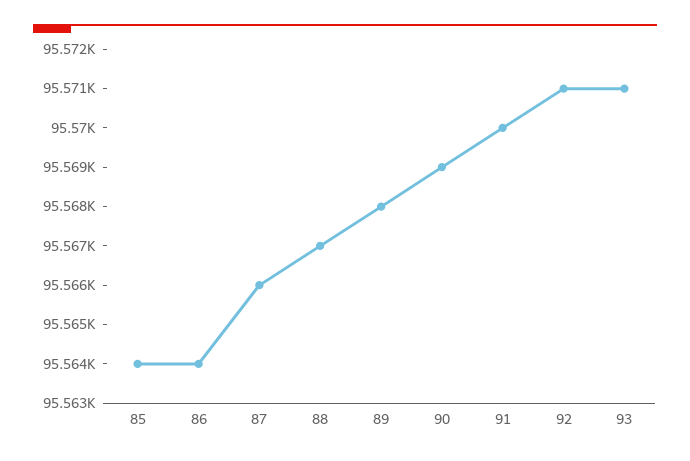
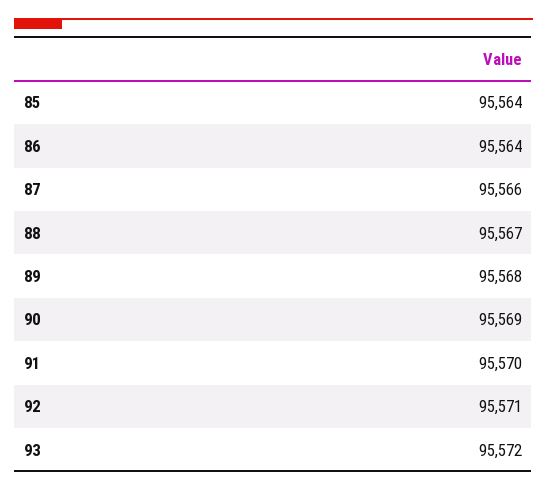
  {
    "85": 95564,
    "86": 95564,
    "87": 95566,
    "88": 95567,
    "89": 95568,
    "90": 95569,
    "91": 95570,
    "92": 95571,
-   "93": 95571
+   "93": 95572
  }

